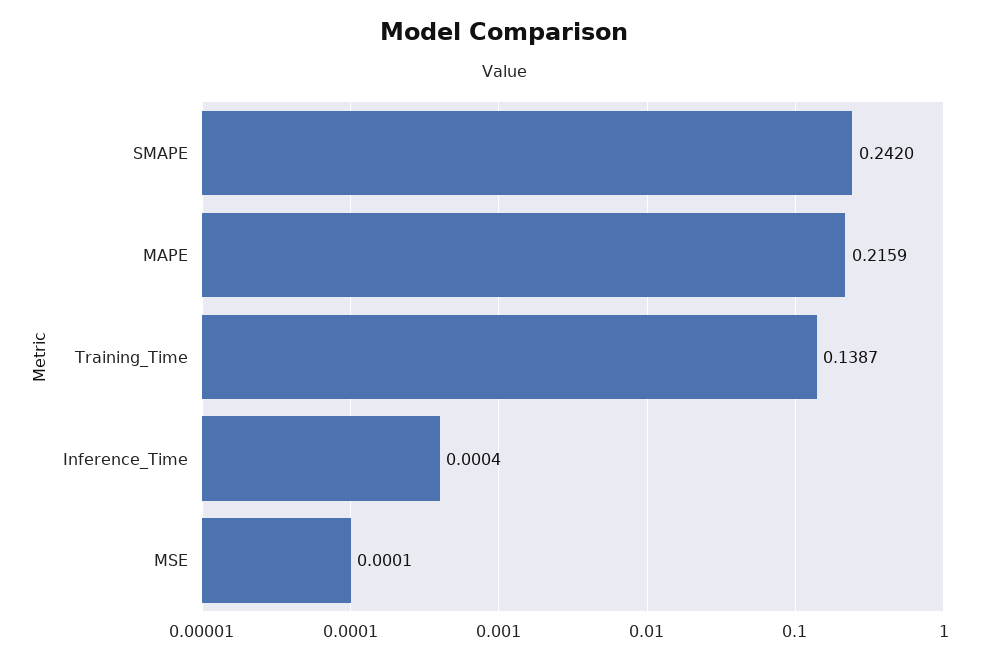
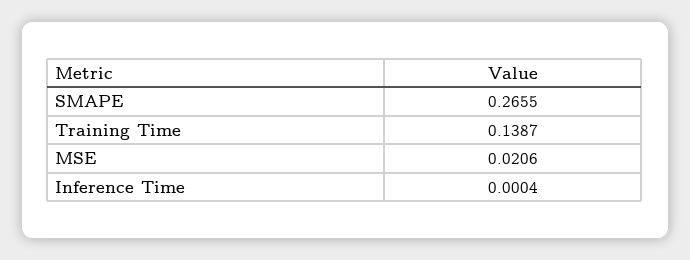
  {
-   "SMAPE": 0.242,
+   "SMAPE": 0.2655,
-   "MAPE": 0.2159,
    "Training_Time": 0.1387,
    "Inference_Time": 0.0004,
-   "MSE": 0.0001
+   "MSE": 0.0206
  }

